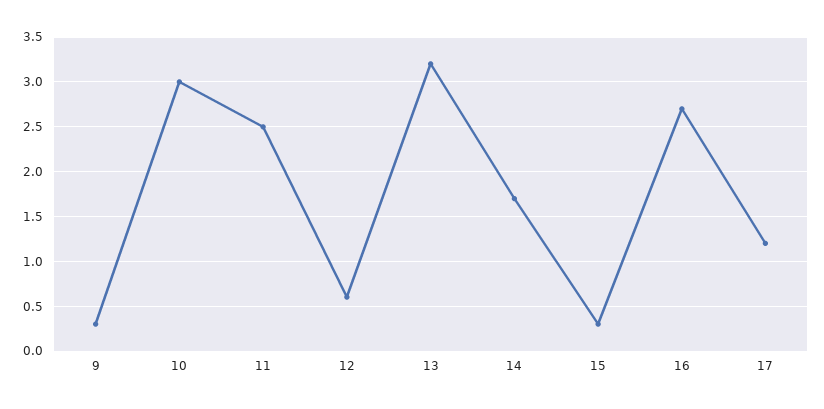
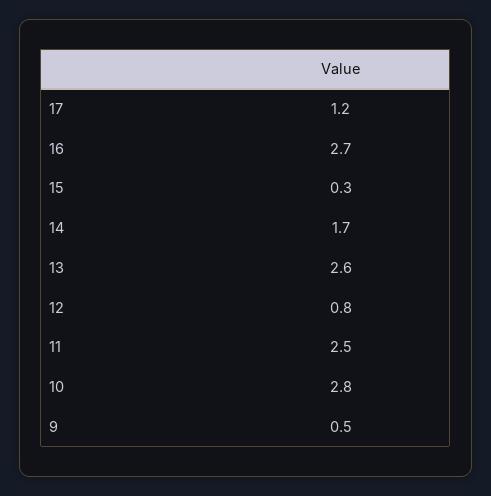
  {
-   "9": 0.3,
+   "9": 0.5,
-   "10": 3,
+   "10": 2.8,
    "11": 2.5,
-   "12": 0.6,
+   "12": 0.8,
-   "13": 3.2,
+   "13": 2.6,
    "14": 1.7,
    "15": 0.3,
    "16": 2.7,
    "17": 1.2
  }

